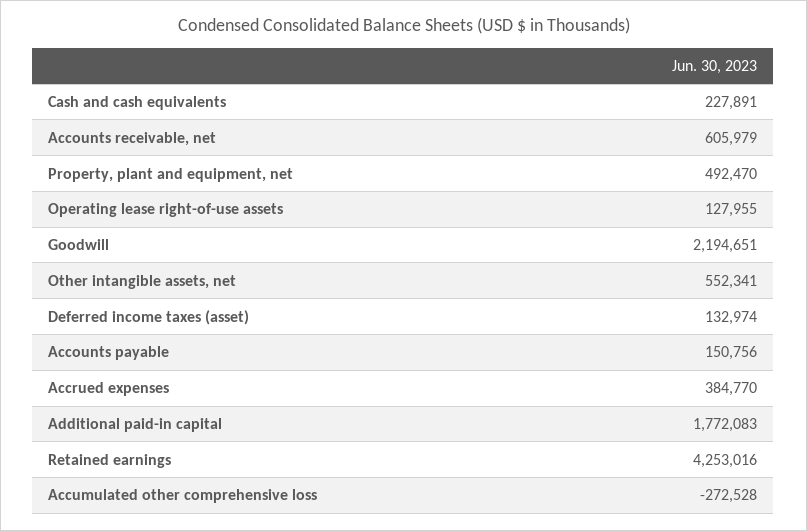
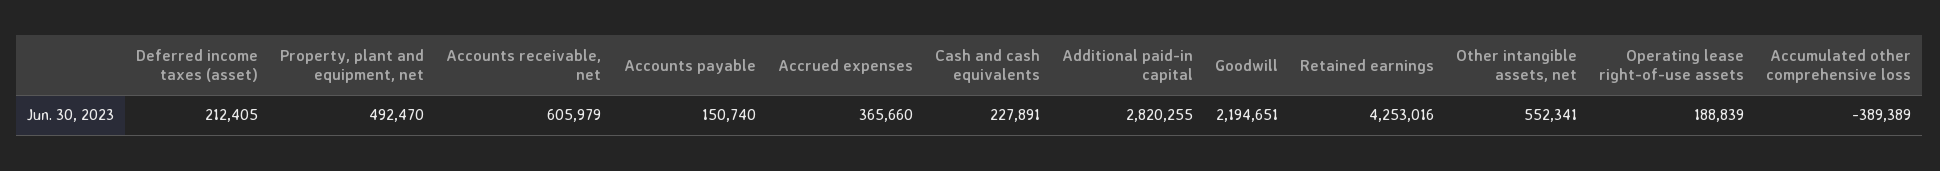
  {
    "Cash and cash equivalents": 227891,
    "Accounts receivable, net": 605979,
    "Property, plant and equipment, net": 492470,
-   "Operating lease right-of-use assets": 127955,
+   "Operating lease right-of-use assets": 188839,
    "Goodwill": 2194651,
    "Other intangible assets, net": 552341,
-   "Deferred income taxes (asset)": 132974,
+   "Deferred income taxes (asset)": 212405,
-   "Accounts payable": 150756,
+   "Accounts payable": 150740,
-   "Accrued expenses": 384770,
+   "Accrued expenses": 365660,
-   "Additional paid-in capital": 1772083,
+   "Additional paid-in capital": 2820255,
    "Retained earnings": 4253016,
-   "Accumulated other comprehensive loss": -272528
+   "Accumulated other comprehensive loss": -389389
  }

